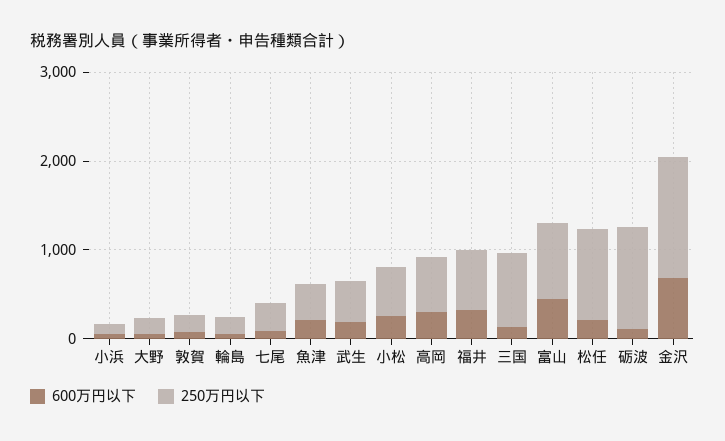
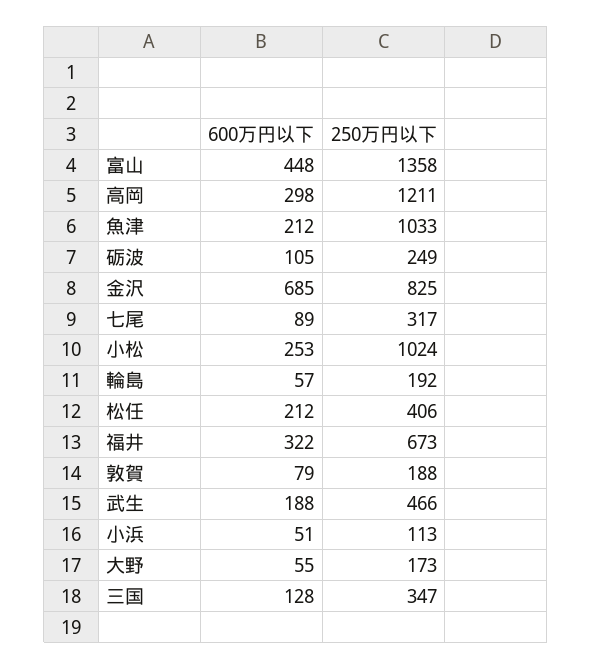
  {
    "600万円以下": {
      "小浜": 51,
      "大野": 55,
      "敦賀": 79,
      "輪島": 57,
      "七尾": 89,
      "魚津": 212,
      "武生": 188,
      "小松": 253,
      "高岡": 298,
      "福井": 322,
      "三国": 128,
      "富山": 448,
      "松任": 212,
      "砺波": 105,
      "金沢": 685
    },
    "250万円以下": {
      "小浜": 113,
      "大野": 173,
      "敦賀": 188,
      "輪島": 192,
      "七尾": 317,
-     "魚津": 400,
+     "魚津": 1033,
      "武生": 466,
-     "小松": 600,
+     "小松": 1024,
-     "高岡": 600,
+     "高岡": 1211,
      "福井": 673,
-     "三国": 800,
+     "三国": 347,
-     "富山": 800,
+     "富山": 1358,
-     "松任": 1000,
+     "松任": 406,
-     "砺波": 1200,
+     "砺波": 249,
-     "金沢": 1400
+     "金沢": 825
    }
  }

